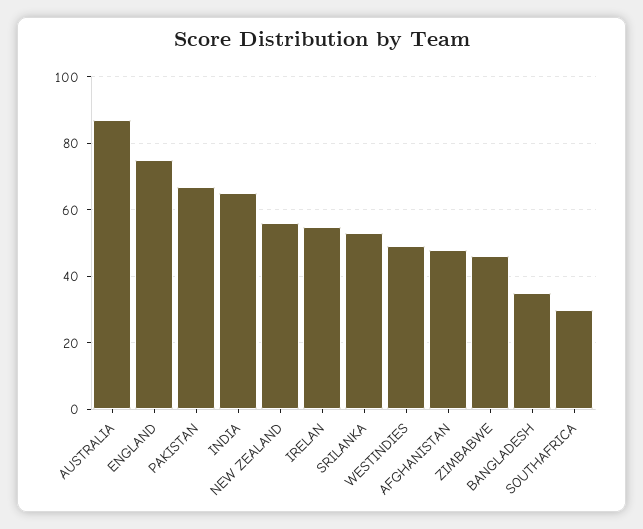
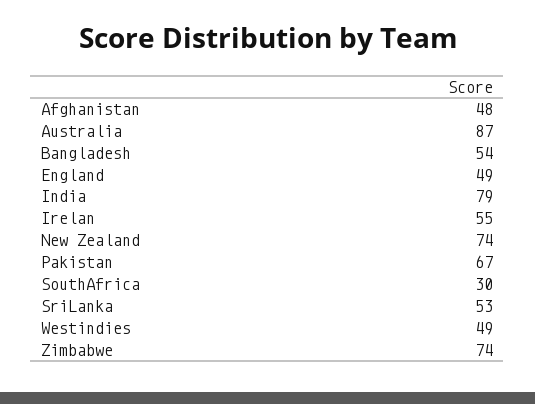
  {
    "AUSTRALIA": 87,
-   "ENGLAND": 75,
+   "ENGLAND": 49,
    "PAKISTAN": 67,
-   "INDIA": 65,
+   "INDIA": 79,
-   "NEW ZEALAND": 55,
+   "NEW ZEALAND": 74,
    "IRELAN": 55,
    "SRILANKA": 53,
    "WESTINDIES": 49,
    "AFGHANISTAN": 48,
-   "ZIMBABWE": 45,
+   "ZIMBABWE": 74,
-   "BANGLADESH": 35,
+   "BANGLADESH": 54,
    "SOUTHAFRICA": 30
  }

